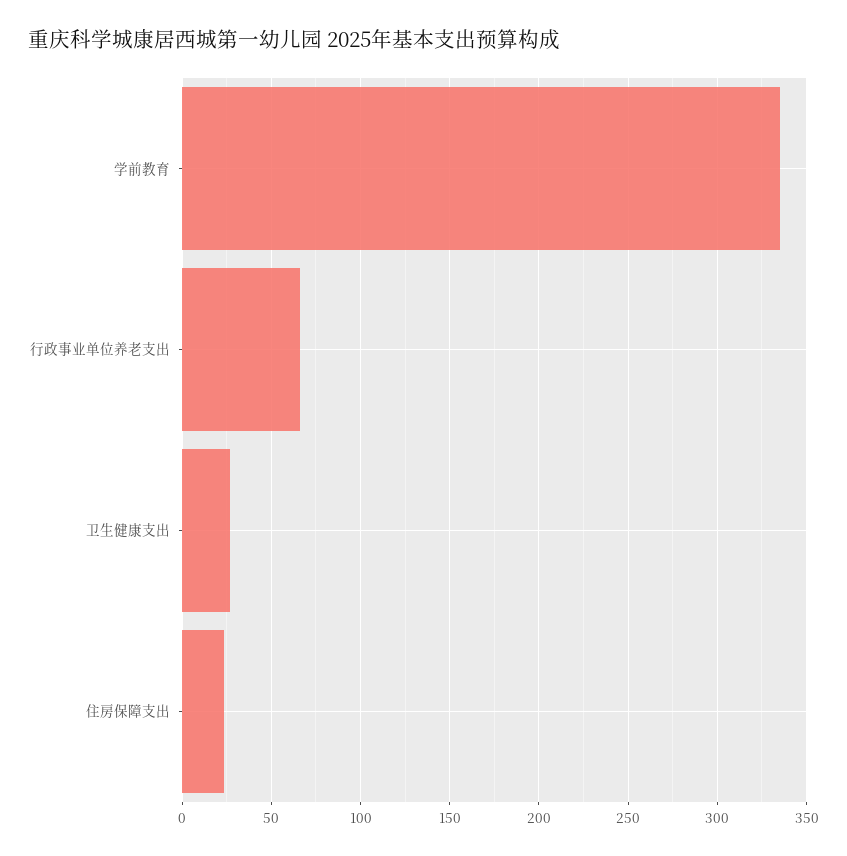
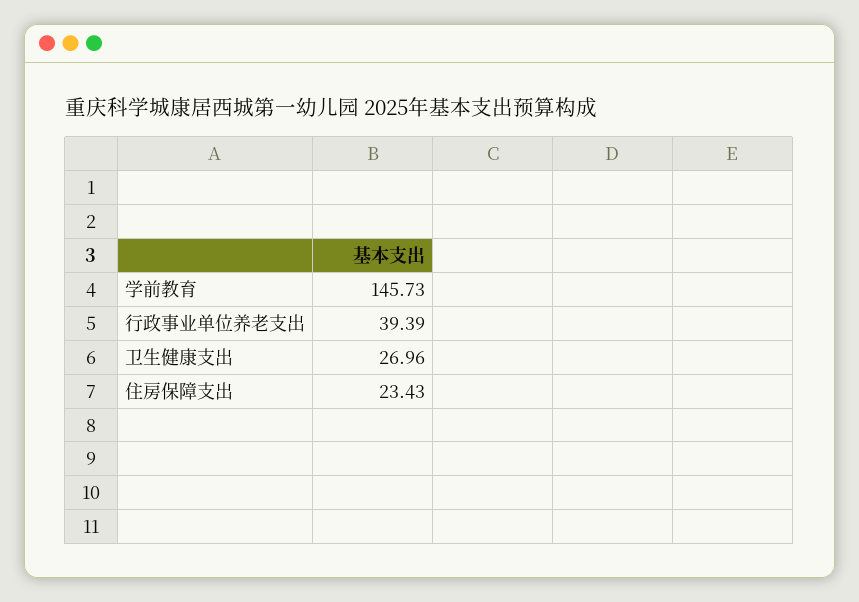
  {
-   "学前教育": 335,
+   "学前教育": 145.73,
-   "行政事业单位养老支出": 65,
+   "行政事业单位养老支出": 39.39,
    "卫生健康支出": 26.96,
    "住房保障支出": 23.43
  }

